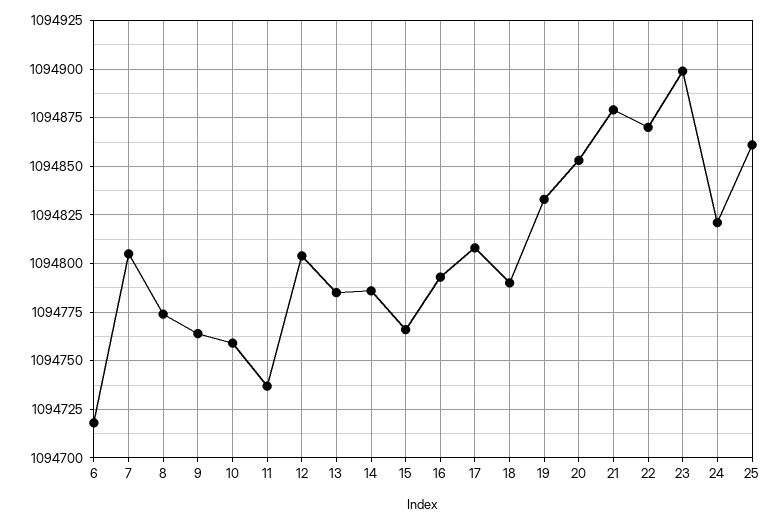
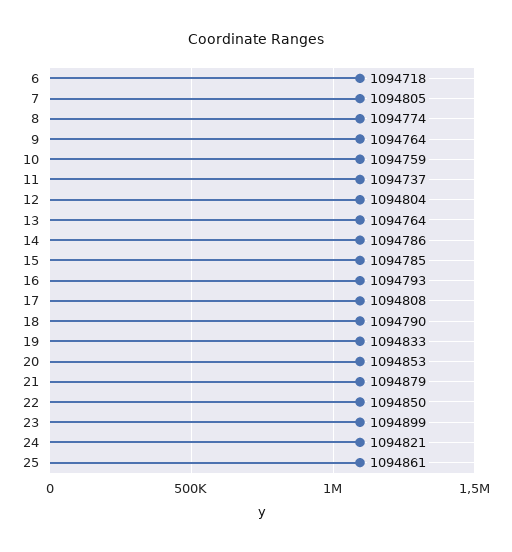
  {
    "6": 1094718,
    "7": 1094805,
    "8": 1094774,
    "9": 1094764,
    "10": 1094759,
    "11": 1094737,
    "12": 1094804,
-   "13": 1094785,
+   "13": 1094764,
    "14": 1094786,
-   "15": 1094765,
+   "15": 1094785,
    "16": 1094793,
    "17": 1094808,
    "18": 1094790,
    "19": 1094833,
    "20": 1094853,
    "21": 1094879,
-   "22": 1094870,
+   "22": 1094850,
    "23": 1094899,
    "24": 1094821,
    "25": 1094861
  }

